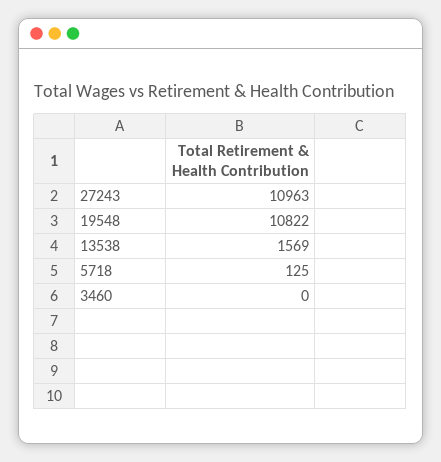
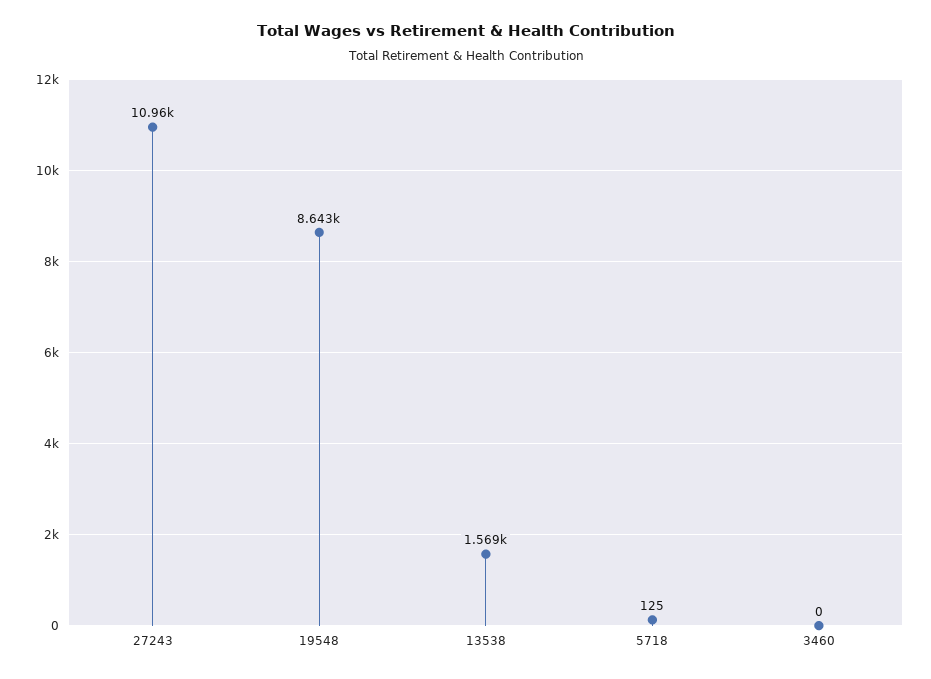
  {
    "27243": 10963,
-   "19548": 10822,
+   "19548": 8643,
    "13538": 1569,
    "5718": 125,
    "3460": 0
  }

